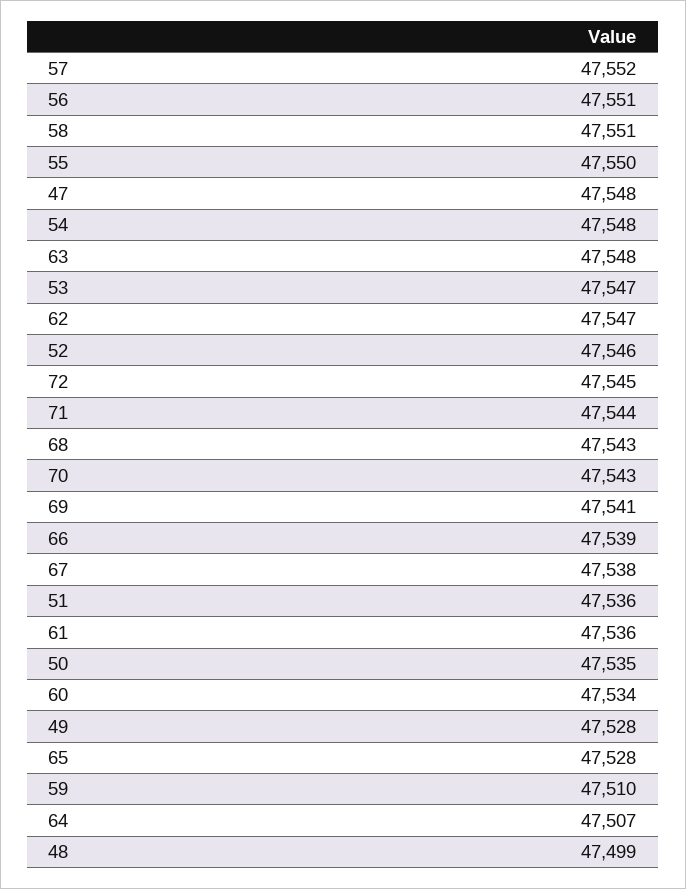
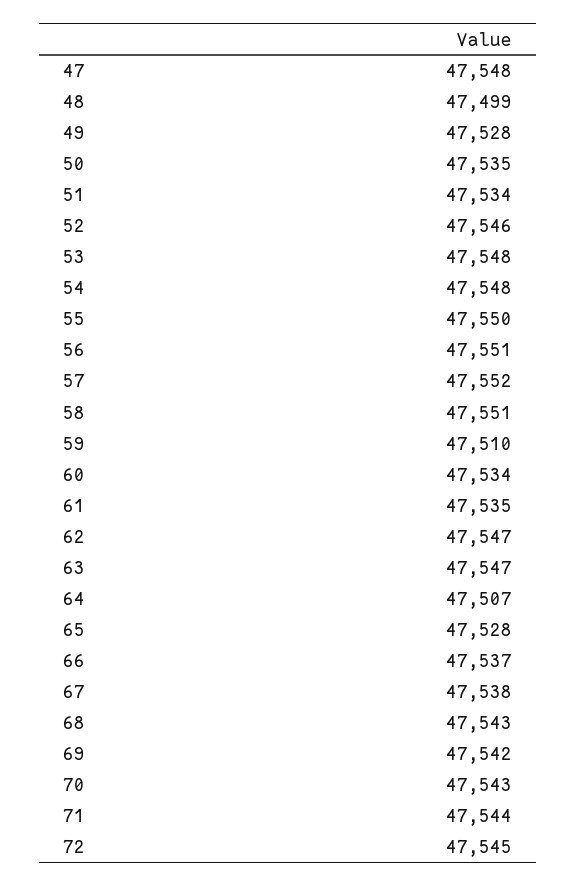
  {
    "57": 47552,
    "56": 47551,
    "58": 47551,
    "55": 47550,
    "47": 47548,
    "54": 47548,
-   "63": 47548,
+   "63": 47547,
-   "53": 47547,
+   "53": 47548,
    "62": 47547,
    "52": 47546,
    "72": 47545,
    "71": 47544,
    "68": 47543,
    "70": 47543,
-   "69": 47541,
+   "69": 47542,
-   "66": 47539,
+   "66": 47537,
    "67": 47538,
-   "51": 47536,
+   "51": 47534,
-   "61": 47536,
+   "61": 47535,
    "50": 47535,
    "60": 47534,
    "49": 47528,
    "65": 47528,
    "59": 47510,
    "64": 47507,
    "48": 47499
  }

